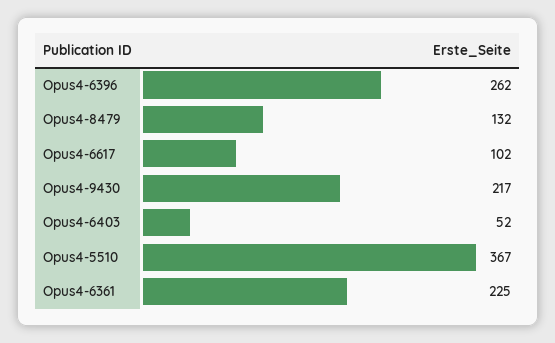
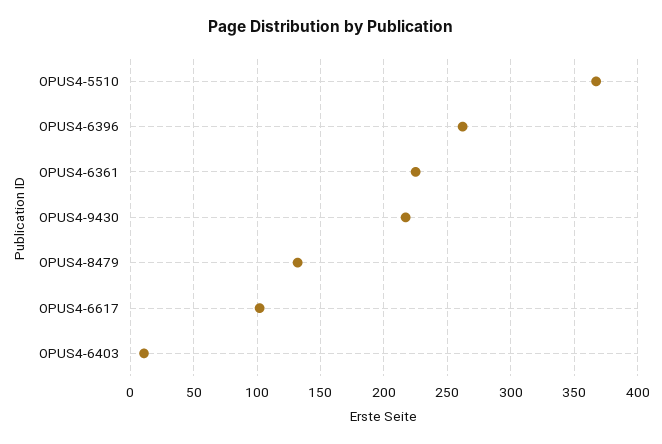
  {
    "Opus4-6396": 262,
    "Opus4-8479": 132,
    "Opus4-6617": 102,
    "Opus4-9430": 217,
-   "Opus4-6403": 52,
+   "Opus4-6403": 10,
    "Opus4-5510": 367,
    "Opus4-6361": 225
  }

